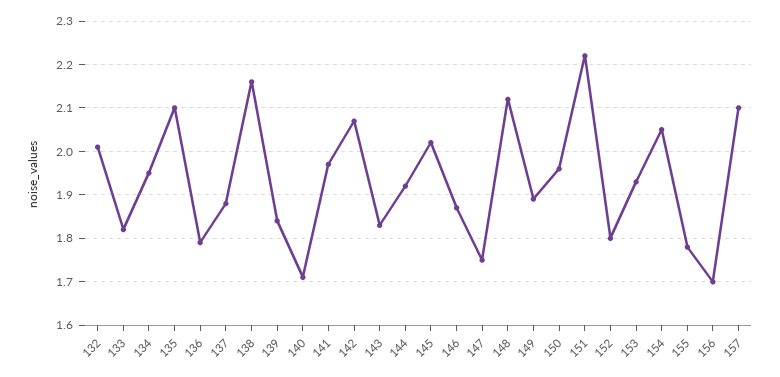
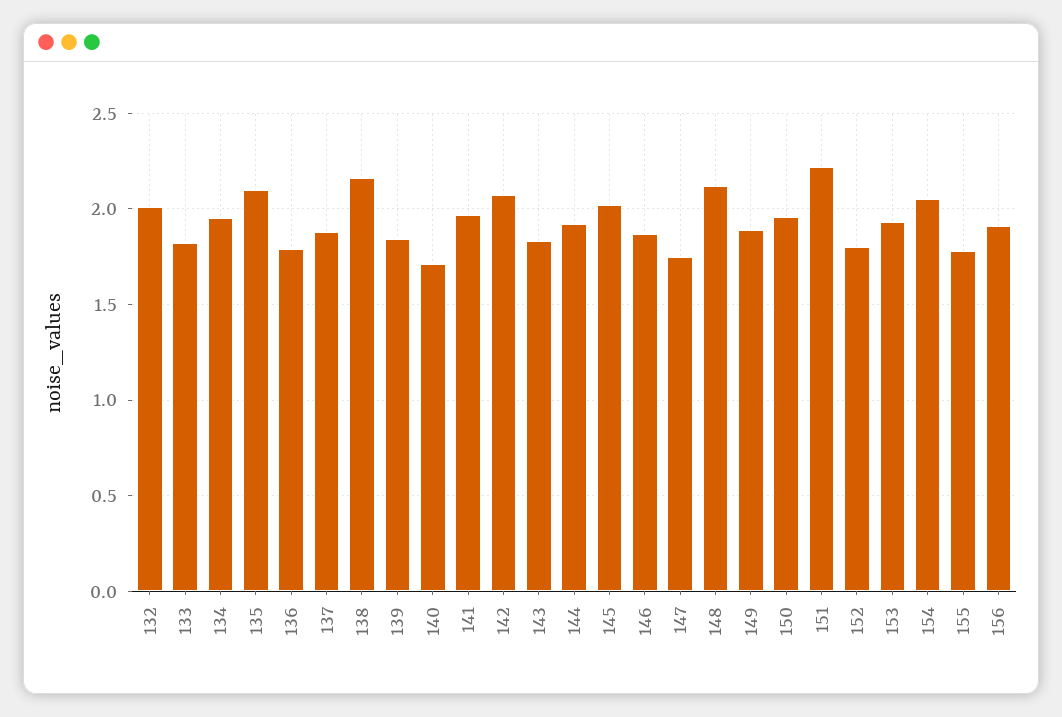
  {
    "132": 2,
    "133": 1.8,
    "134": 1.95,
    "135": 2.1,
    "136": 1.8,
    "137": 1.9,
    "138": 2.15,
    "139": 1.85,
    "140": 1.7,
    "141": 1.95,
    "142": 2.05,
    "143": 1.85,
    "144": 1.9,
    "145": 2,
    "146": 1.85,
    "147": 1.75,
    "148": 2.1,
    "149": 1.9,
    "150": 1.95,
    "151": 2.2,
    "152": 1.8,
    "153": 1.95,
    "154": 2.05,
    "155": 1.8,
-   "156": 1.7,
+   "156": 1.9
-   "157": 2.1
  }

